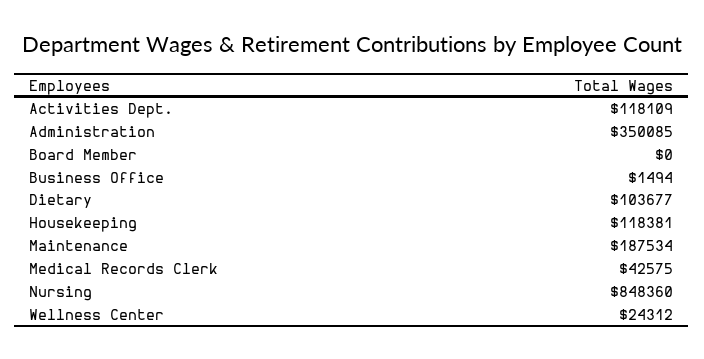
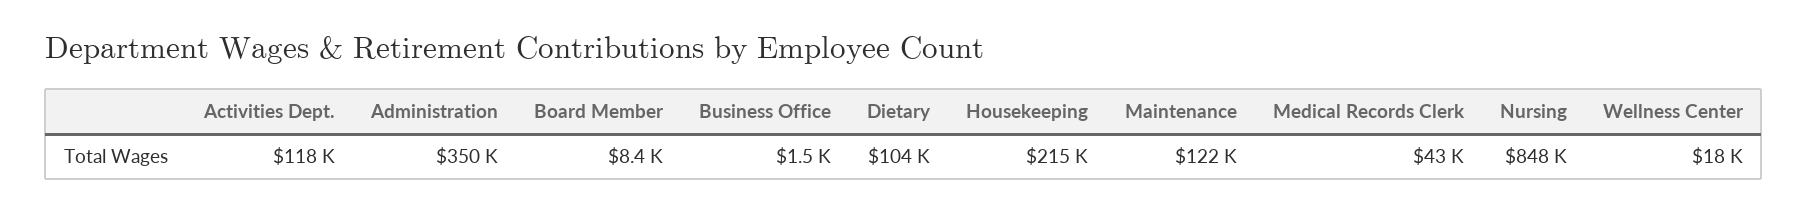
  {
    "Activities Dept.": 118109,
    "Administration": 350085,
-   "Board Member": 0,
+   "Board Member": 8400,
    "Business Office": 1494,
    "Dietary": 103677,
-   "Housekeeping": 118381,
+   "Housekeeping": 215000,
-   "Maintenance": 187534,
+   "Maintenance": 122000,
    "Medical Records Clerk": 42575,
    "Nursing": 848360,
-   "Wellness Center": 24312
+   "Wellness Center": 18000
  }

